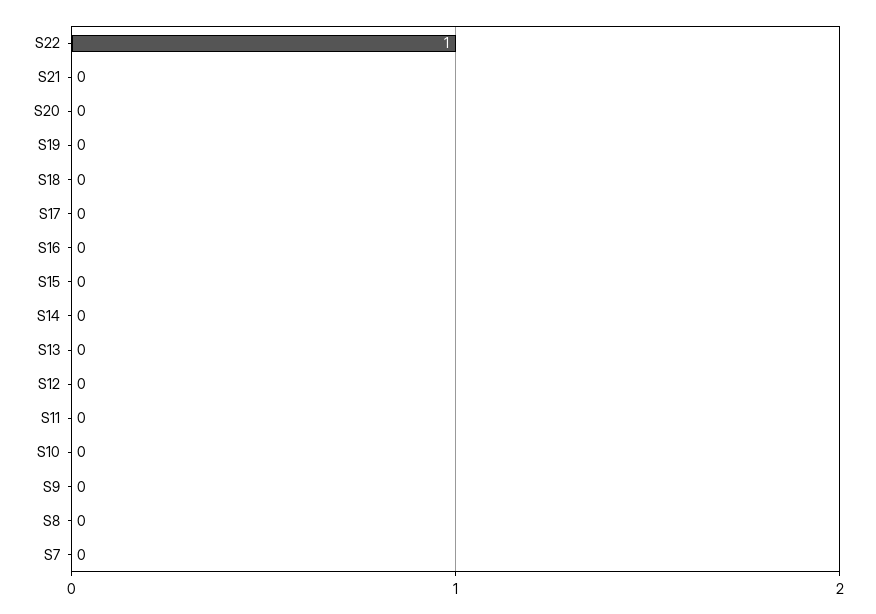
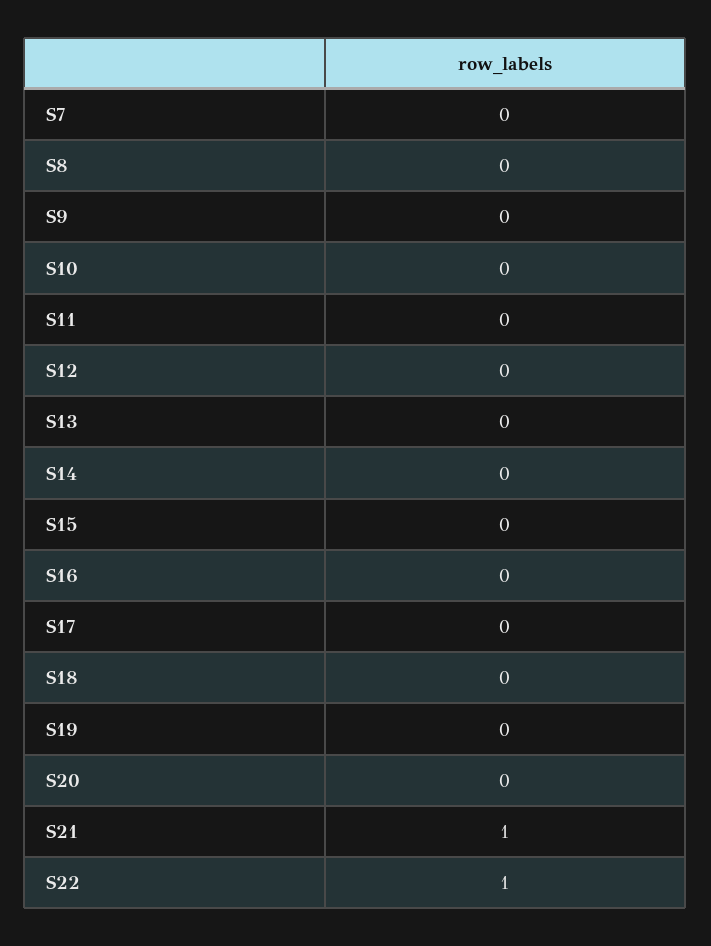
  {
    "S22": 1,
-   "S21": 0,
+   "S21": 1,
    "S20": 0,
    "S19": 0,
    "S18": 0,
    "S17": 0,
    "S16": 0,
    "S15": 0,
    "S14": 0,
    "S13": 0,
    "S12": 0,
    "S11": 0,
    "S10": 0,
    "S9": 0,
    "S8": 0,
    "S7": 0
  }

